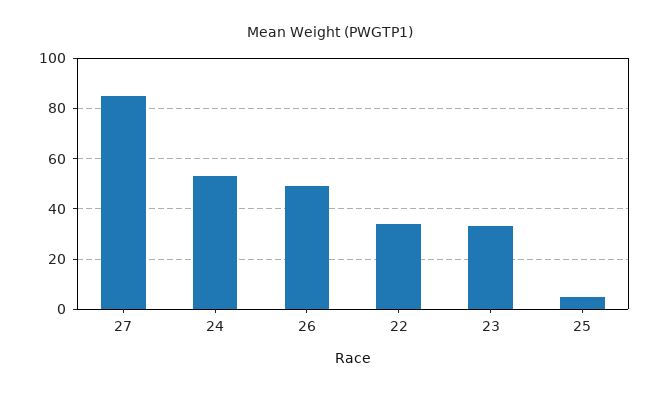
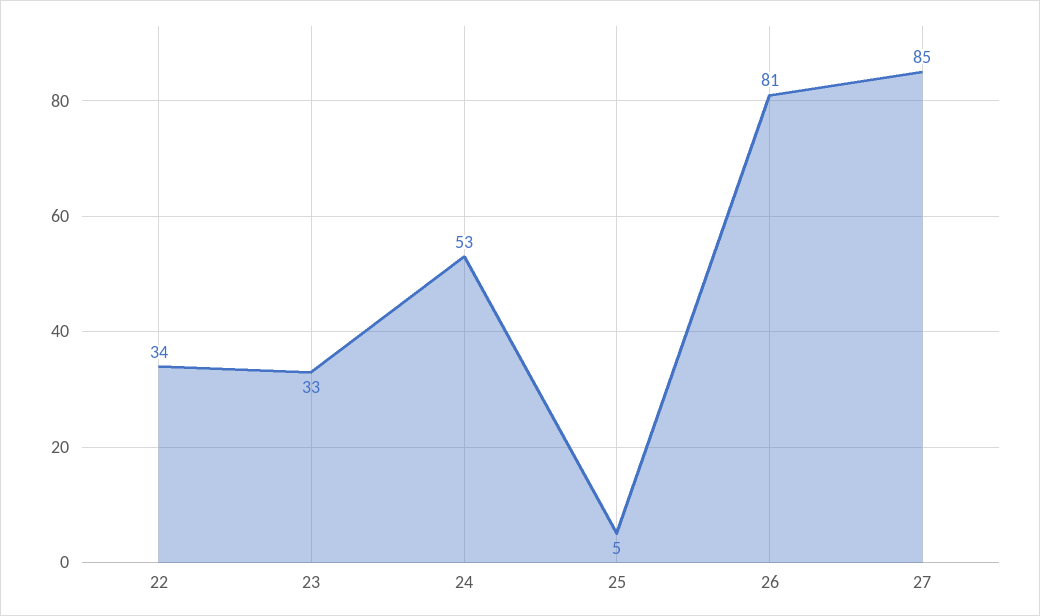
  {
    "27": 85,
    "24": 53,
-   "26": 50,
+   "26": 81,
    "22": 34,
    "23": 33,
    "25": 5
  }

